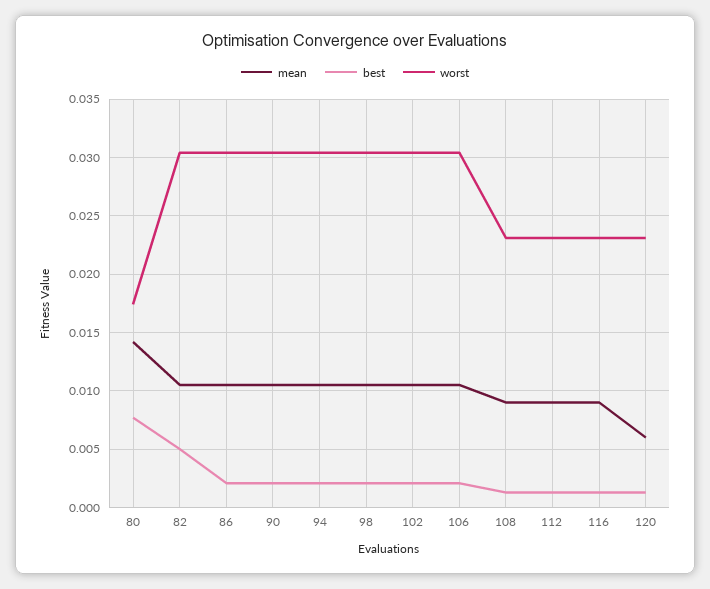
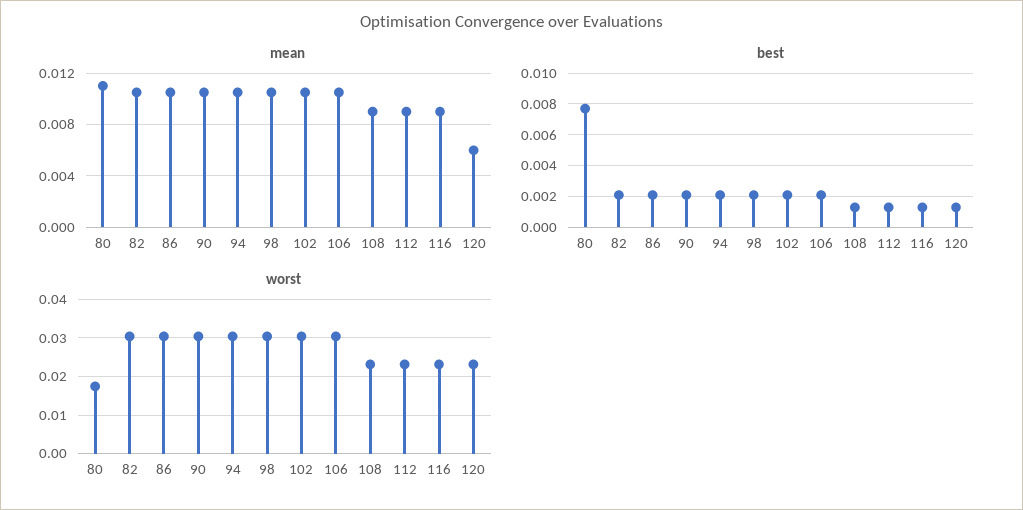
  {
    "mean": {
-     "80": 0.014,
+     "80": 0.011,
      "82": 0.0105,
      "86": 0.0105,
      "90": 0.0105,
      "94": 0.0105,
      "98": 0.0105,
      "102": 0.0105,
      "106": 0.0105,
      "108": 0.009,
      "112": 0.009,
      "116": 0.009,
      "120": 0.006
    },
    "best": {
      "80": 0.0075,
-     "82": 0.005,
+     "82": 0.002,
      "86": 0.002,
      "90": 0.002,
      "94": 0.002,
      "98": 0.002,
      "102": 0.002,
      "106": 0.002,
      "108": 0.0015,
      "112": 0.0015,
      "116": 0.0015,
      "120": 0.0015
    },
    "worst": {
      "80": 0.017,
      "82": 0.03,
      "86": 0.03,
      "90": 0.03,
      "94": 0.03,
      "98": 0.03,
      "102": 0.03,
      "106": 0.03,
      "108": 0.023,
      "112": 0.023,
      "116": 0.023,
      "120": 0.023
    }
  }

